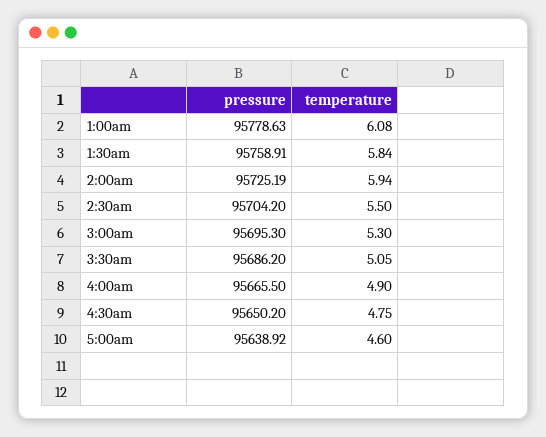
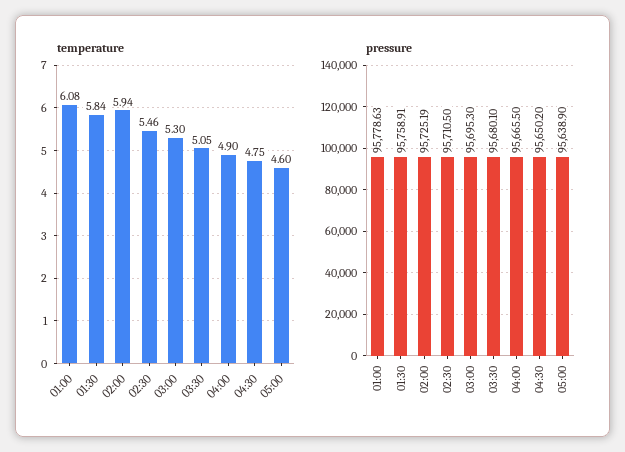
  {
    "pressure": {
      "1:00am": 95778.63,
      "1:30am": 95758.91,
      "2:00am": 95725.19,
-     "2:30am": 95704.2,
+     "2:30am": 95710.5,
      "3:00am": 95695.3,
-     "3:30am": 95686.2,
+     "3:30am": 95680.1,
      "4:00am": 95665.5,
      "4:30am": 95650.2,
-     "5:00am": 95638.92
+     "5:00am": 95638.9
    },
    "temperature": {
      "1:00am": 6.08,
      "1:30am": 5.84,
      "2:00am": 5.94,
-     "2:30am": 5.5,
+     "2:30am": 5.46,
      "3:00am": 5.3,
      "3:30am": 5.05,
      "4:00am": 4.9,
      "4:30am": 4.75,
      "5:00am": 4.6
    }
  }

